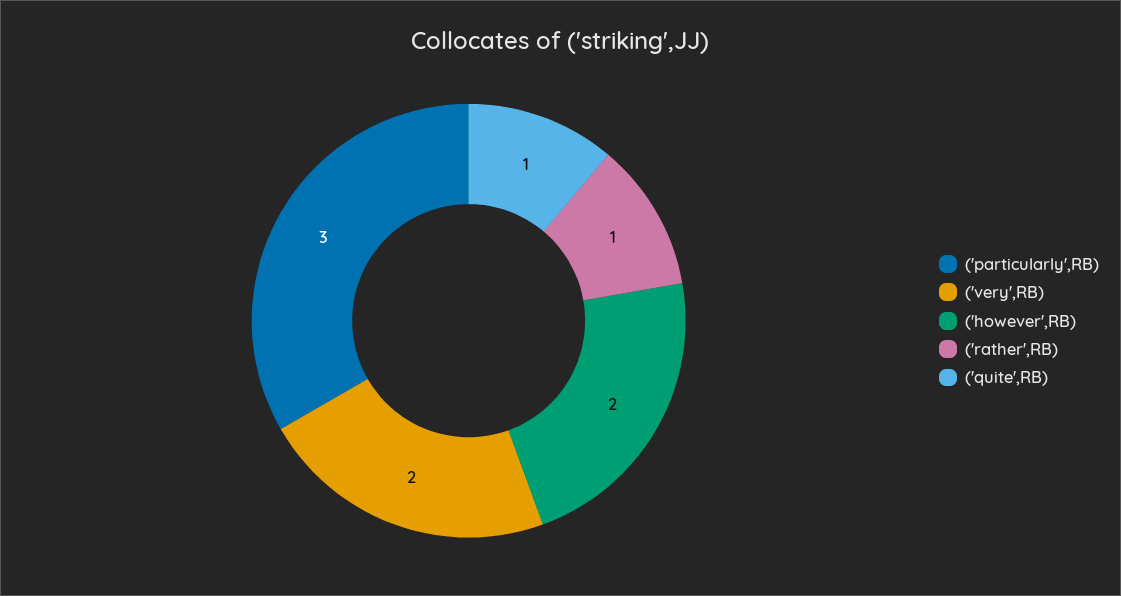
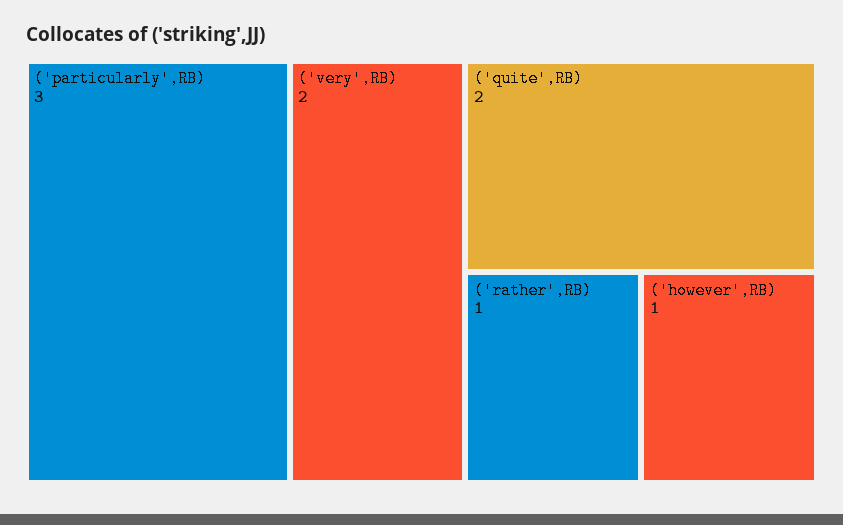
  {
    "('particularly',RB)": 3,
    "('very',RB)": 2,
-   "('however',RB)": 2,
+   "('however',RB)": 1,
    "('rather',RB)": 1,
-   "('quite',RB)": 1
+   "('quite',RB)": 2
  }

